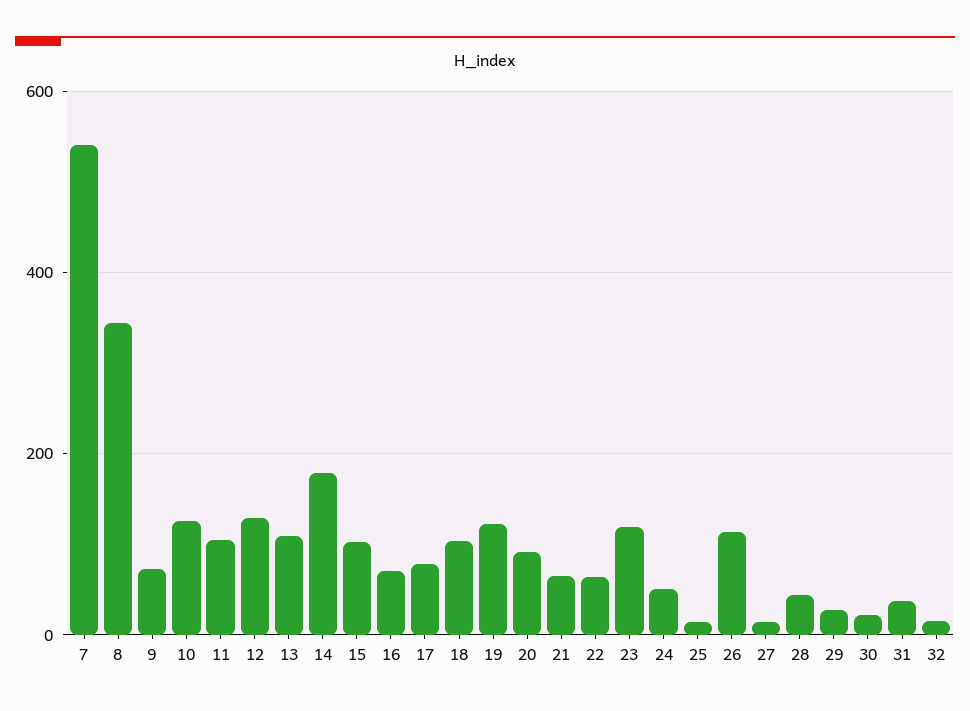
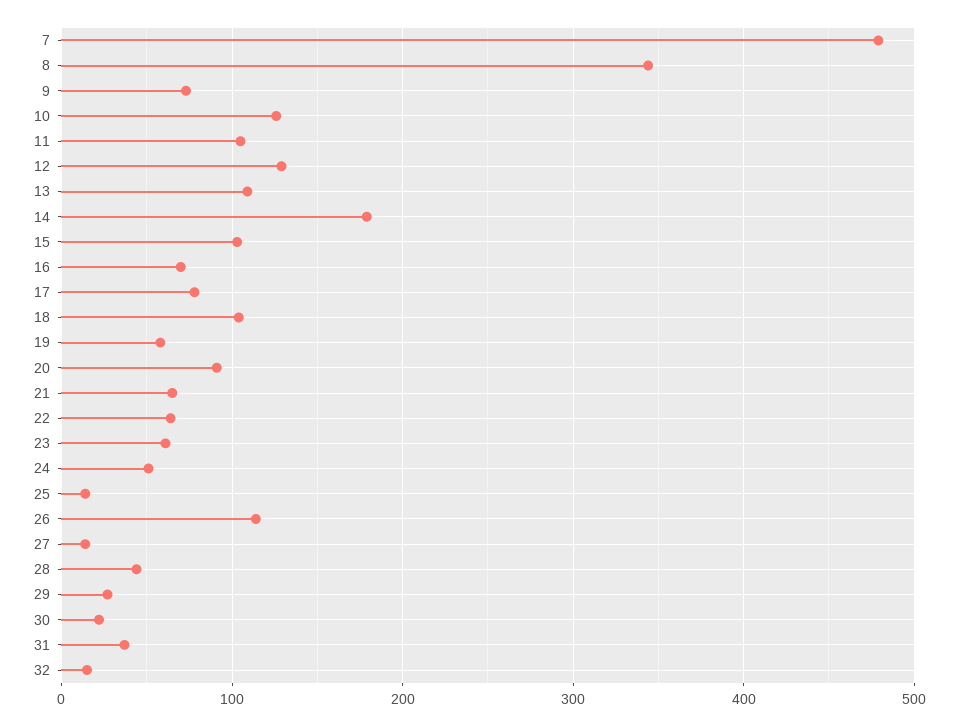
  {
-   "7": 540,
+   "7": 480,
    "8": 340,
    "9": 70,
    "10": 130,
    "11": 110,
    "12": 130,
    "13": 110,
    "14": 180,
    "15": 100,
    "16": 70,
    "17": 80,
    "18": 100,
-   "19": 120,
+   "19": 60,
    "20": 90,
    "21": 70,
    "22": 60,
-   "23": 120,
+   "23": 60,
    "24": 50,
    "25": 10,
    "26": 110,
    "27": 10,
    "28": 40,
    "29": 30,
    "30": 20,
    "31": 40,
    "32": 20
  }

